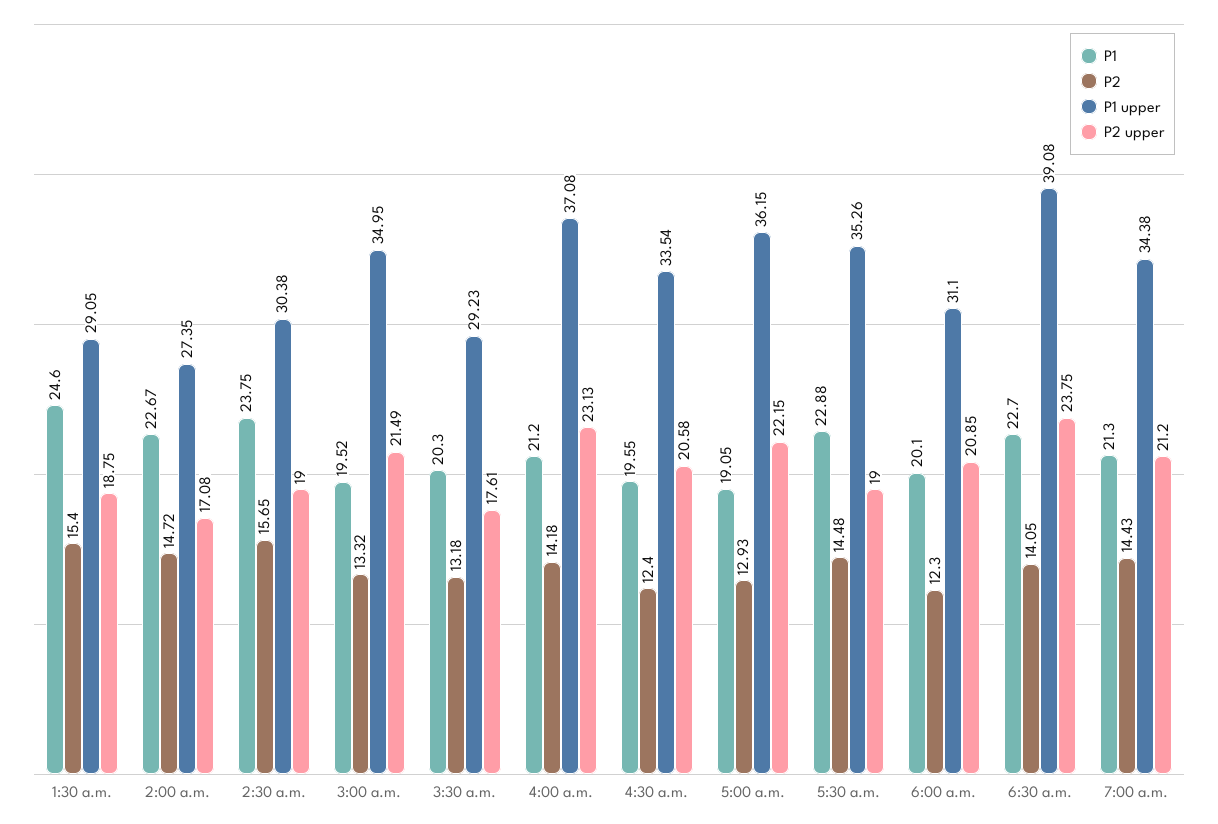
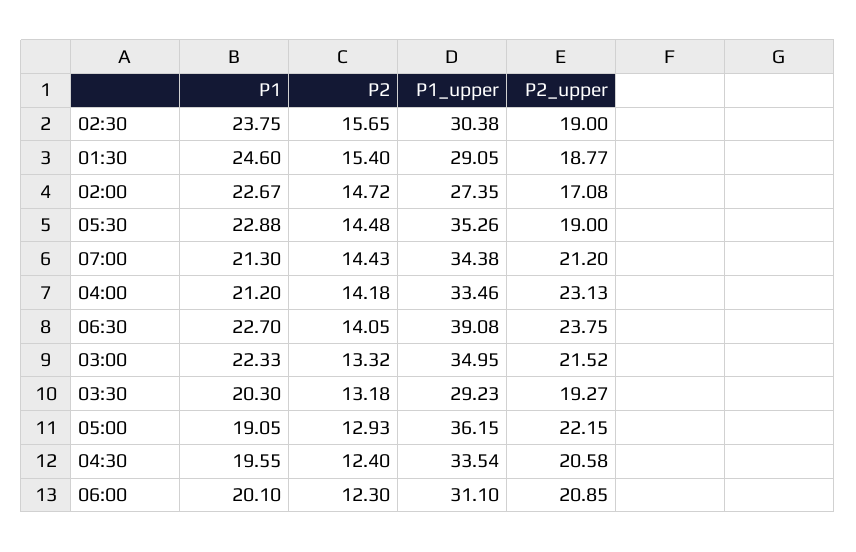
  {
    "P1": {
      "1:30 a.m.": 24.6,
      "2:00 a.m.": 22.67,
      "2:30 a.m.": 23.75,
-     "3:00 a.m.": 19.52,
+     "3:00 a.m.": 22.33,
      "3:30 a.m.": 20.3,
      "4:00 a.m.": 21.2,
      "4:30 a.m.": 19.55,
      "5:00 a.m.": 19.05,
      "5:30 a.m.": 22.88,
      "6:00 a.m.": 20.1,
      "6:30 a.m.": 22.7,
      "7:00 a.m.": 21.3
    },
    "P2": {
      "1:30 a.m.": 15.4,
      "2:00 a.m.": 14.72,
      "2:30 a.m.": 15.65,
      "3:00 a.m.": 13.32,
      "3:30 a.m.": 13.18,
      "4:00 a.m.": 14.18,
      "4:30 a.m.": 12.4,
      "5:00 a.m.": 12.93,
      "5:30 a.m.": 14.48,
      "6:00 a.m.": 12.3,
      "6:30 a.m.": 14.05,
      "7:00 a.m.": 14.43
    },
    "P1 upper": {
      "1:30 a.m.": 29.05,
      "2:00 a.m.": 27.35,
      "2:30 a.m.": 30.38,
      "3:00 a.m.": 34.95,
      "3:30 a.m.": 29.23,
-     "4:00 a.m.": 37.08,
+     "4:00 a.m.": 33.46,
      "4:30 a.m.": 33.54,
      "5:00 a.m.": 36.15,
      "5:30 a.m.": 35.26,
      "6:00 a.m.": 31.1,
      "6:30 a.m.": 39.08,
      "7:00 a.m.": 34.38
    },
    "P2 upper": {
-     "1:30 a.m.": 18.75,
+     "1:30 a.m.": 18.77,
      "2:00 a.m.": 17.08,
      "2:30 a.m.": 19,
-     "3:00 a.m.": 21.49,
+     "3:00 a.m.": 21.52,
-     "3:30 a.m.": 17.61,
+     "3:30 a.m.": 19.27,
      "4:00 a.m.": 23.13,
      "4:30 a.m.": 20.58,
      "5:00 a.m.": 22.15,
      "5:30 a.m.": 19,
      "6:00 a.m.": 20.85,
      "6:30 a.m.": 23.75,
      "7:00 a.m.": 21.2
    }
  }

